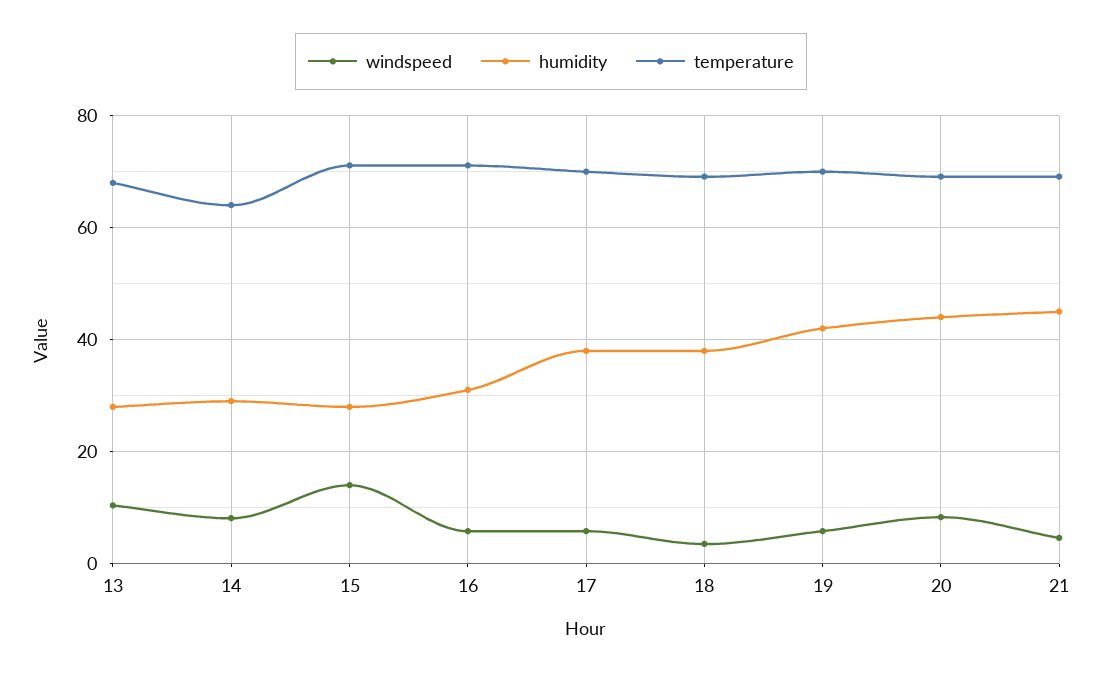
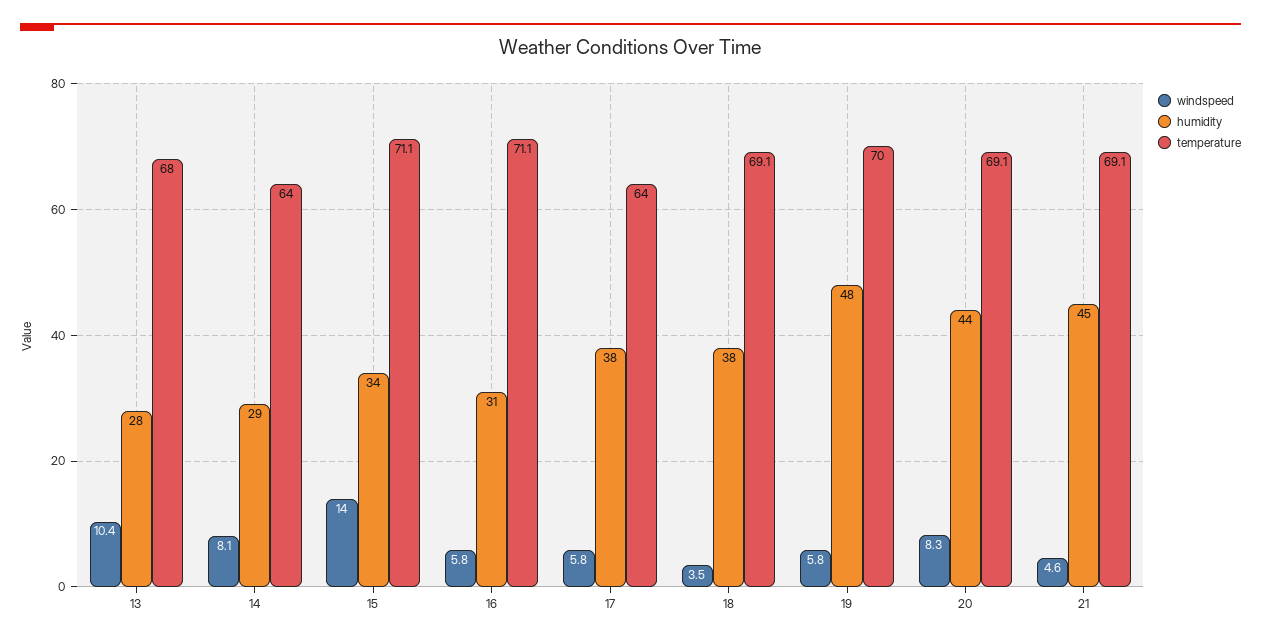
  {
    "windspeed": {
      "13": 10.4,
      "14": 8.1,
      "15": 14,
      "16": 5.8,
      "17": 5.8,
      "18": 3.5,
      "19": 5.8,
      "20": 8.3,
      "21": 4.6
    },
    "humidity": {
      "13": 28,
      "14": 29,
-     "15": 28,
+     "15": 34,
      "16": 31,
      "17": 38,
      "18": 38,
-     "19": 42,
+     "19": 48,
      "20": 44,
      "21": 45
    },
    "temperature": {
      "13": 68,
      "14": 64,
      "15": 71.1,
      "16": 71.1,
-     "17": 70,
+     "17": 64,
      "18": 69.1,
      "19": 70,
      "20": 69.1,
      "21": 69.1
    }
  }

